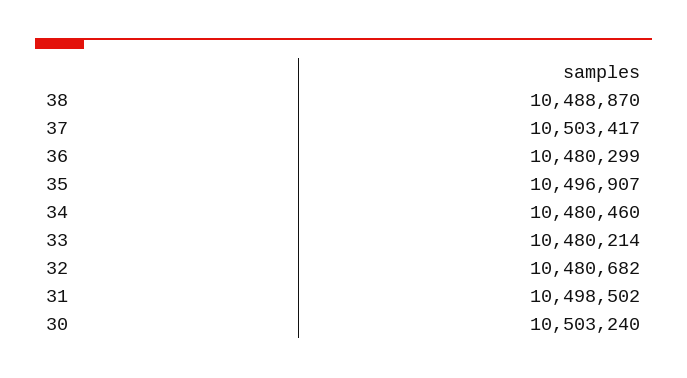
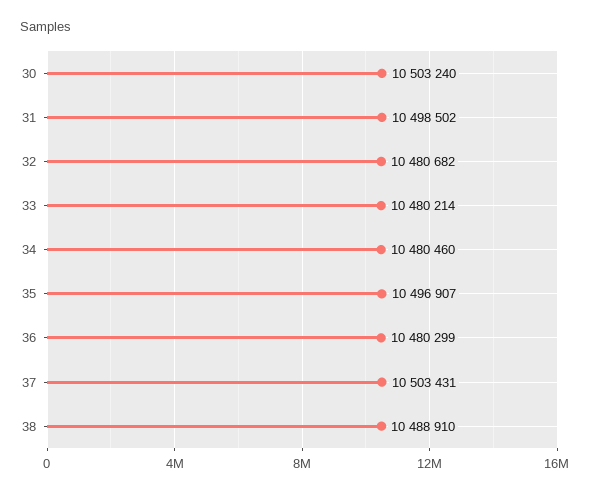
  {
-   "38": 10488870,
+   "38": 10488910,
-   "37": 10503417,
+   "37": 10503431,
    "36": 10480299,
    "35": 10496907,
    "34": 10480460,
    "33": 10480214,
    "32": 10480682,
    "31": 10498502,
    "30": 10503240
  }

